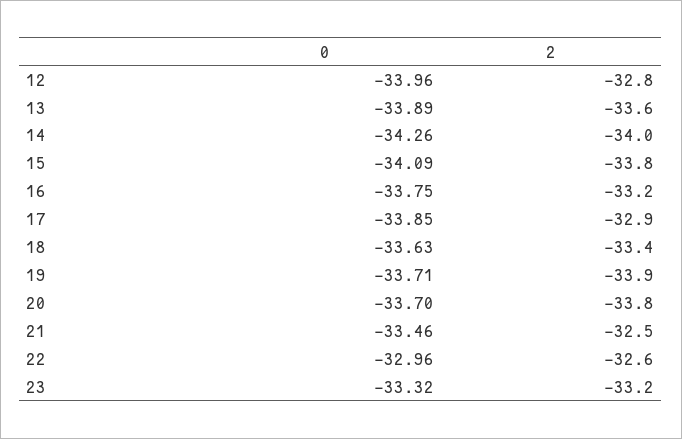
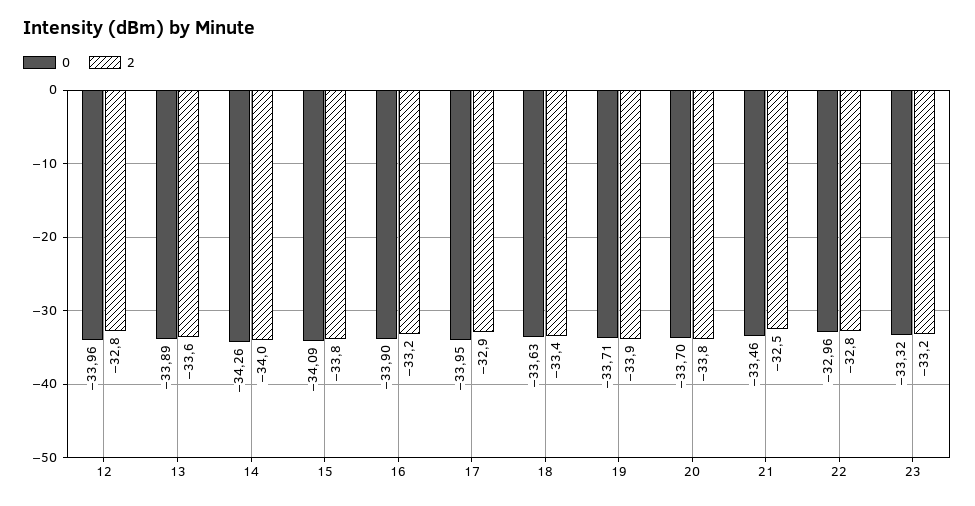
  {
    "0": {
      "12": -33.96,
      "13": -33.89,
      "14": -34.26,
      "15": -34.09,
-     "16": -33.75,
+     "16": -33.9,
-     "17": -33.85,
+     "17": -33.95,
      "18": -33.63,
      "19": -33.71,
      "20": -33.7,
      "21": -33.46,
      "22": -32.96,
      "23": -33.32
    },
    "2": {
      "12": -32.8,
      "13": -33.6,
      "14": -34,
      "15": -33.8,
      "16": -33.2,
      "17": -32.9,
      "18": -33.4,
      "19": -33.9,
      "20": -33.8,
      "21": -32.5,
-     "22": -32.6,
+     "22": -32.8,
      "23": -33.2
    }
  }

